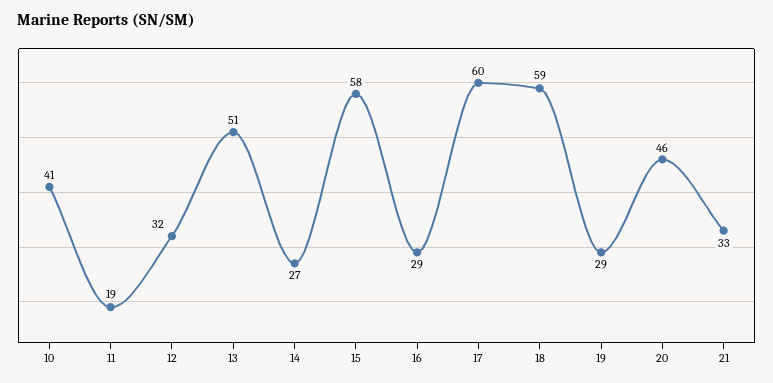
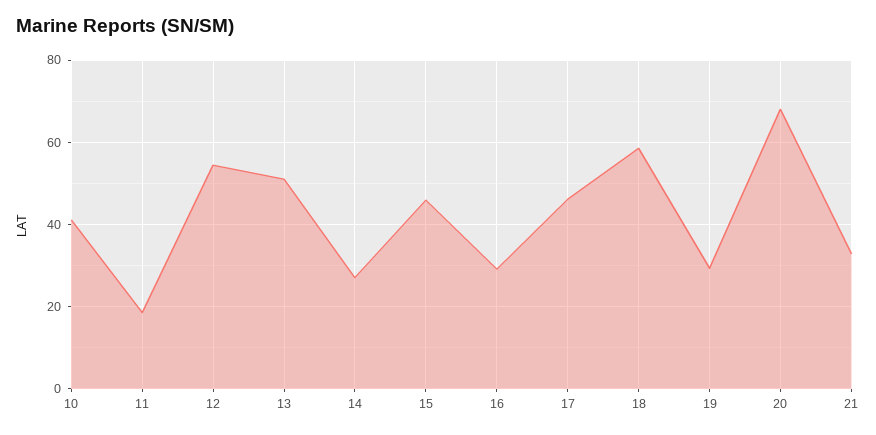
  {
    "10": 41,
    "11": 19,
-   "12": 32,
+   "12": 54,
    "13": 51,
    "14": 27,
-   "15": 58,
+   "15": 46,
    "16": 29,
-   "17": 60,
+   "17": 46,
    "18": 59,
    "19": 29,
-   "20": 46,
+   "20": 68,
    "21": 33
  }

